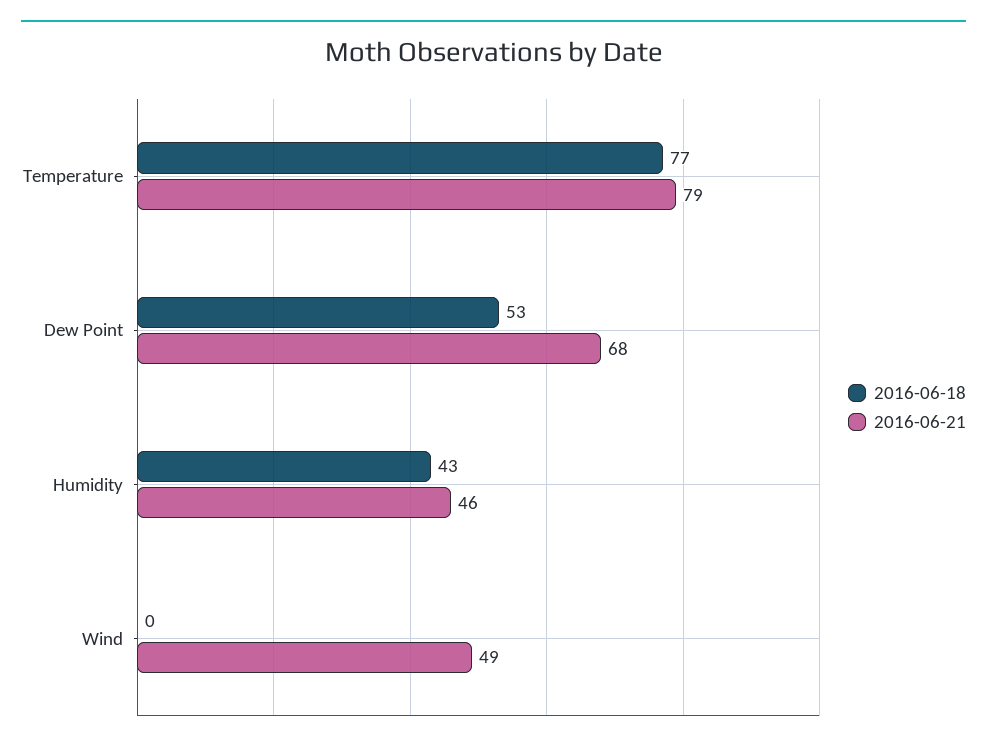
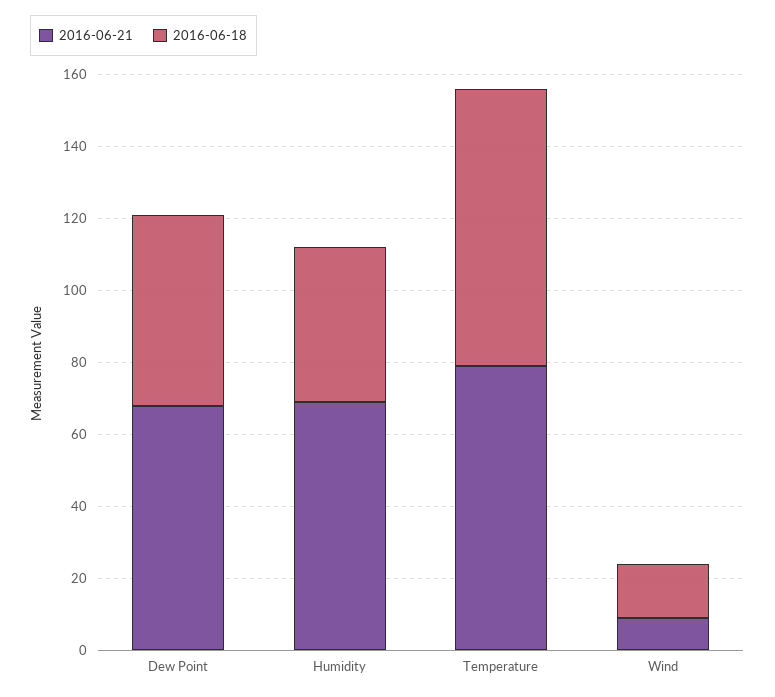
  {
    "2016-06-18": {
      "Temperature": 77,
      "Dew Point": 53,
      "Humidity": 43,
-     "Wind": 0
+     "Wind": 15
    },
    "2016-06-21": {
      "Temperature": 79,
      "Dew Point": 68,
-     "Humidity": 46,
+     "Humidity": 70,
-     "Wind": 49
+     "Wind": 10
    }
  }

